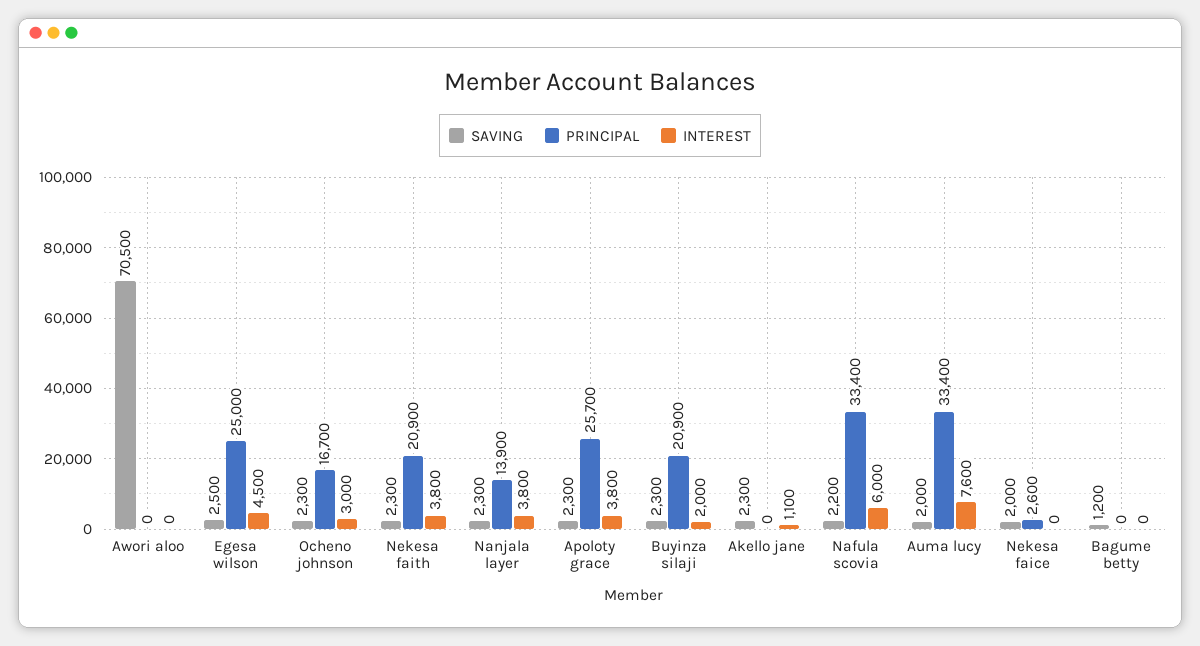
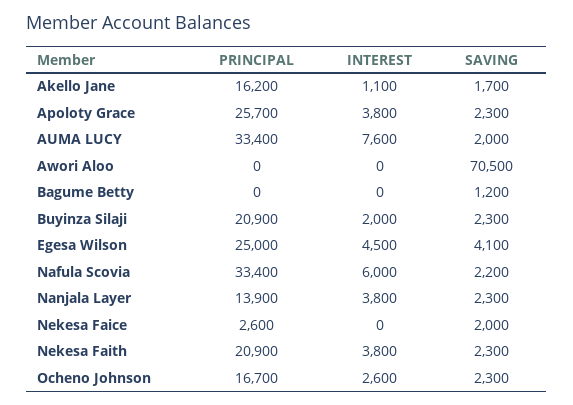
  {
    "SAVING": {
      "Awori aloo": 70500,
-     "Egesa wilson": 2500,
+     "Egesa wilson": 4100,
      "Ocheno johnson": 2300,
      "Nekesa faith": 2300,
      "Nanjala layer": 2300,
      "Apoloty grace": 2300,
      "Buyinza silaji": 2300,
-     "Akello jane": 2300,
+     "Akello jane": 1700,
      "Nafula scovia": 2200,
      "Auma lucy": 2000,
      "Nekesa faice": 2000,
      "Bagume betty": 1200
    },
    "PRINCIPAL": {
      "Awori aloo": 0,
      "Egesa wilson": 25000,
      "Ocheno johnson": 16700,
      "Nekesa faith": 20900,
      "Nanjala layer": 13900,
      "Apoloty grace": 25700,
      "Buyinza silaji": 20900,
-     "Akello jane": 0,
+     "Akello jane": 16200,
      "Nafula scovia": 33400,
      "Auma lucy": 33400,
      "Nekesa faice": 2600,
      "Bagume betty": 0
    },
    "INTEREST": {
      "Awori aloo": 0,
      "Egesa wilson": 4500,
-     "Ocheno johnson": 3000,
+     "Ocheno johnson": 2600,
      "Nekesa faith": 3800,
      "Nanjala layer": 3800,
      "Apoloty grace": 3800,
      "Buyinza silaji": 2000,
      "Akello jane": 1100,
      "Nafula scovia": 6000,
      "Auma lucy": 7600,
      "Nekesa faice": 0,
      "Bagume betty": 0
    }
  }

